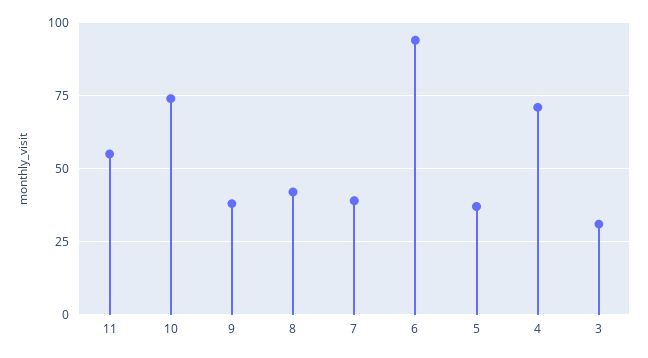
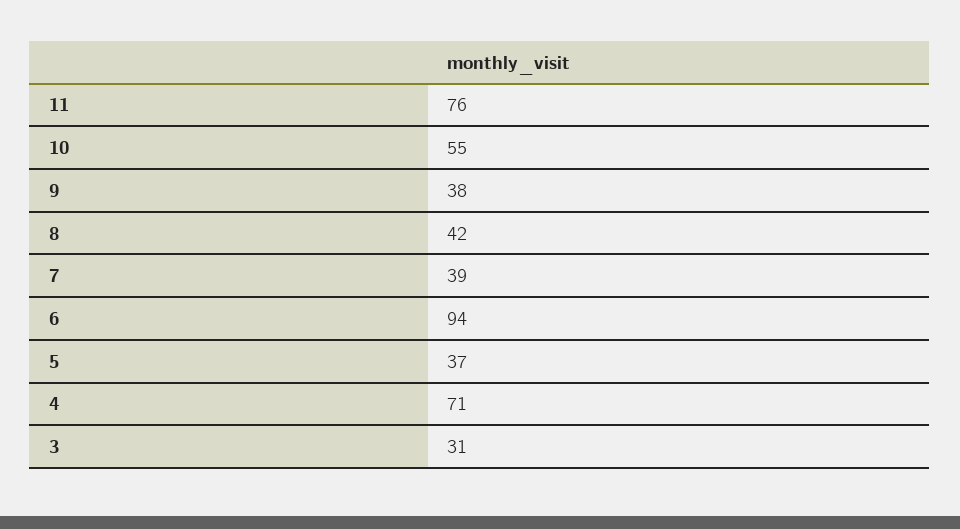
  {
-   "11": 55,
+   "11": 76,
-   "10": 75,
+   "10": 55,
    "9": 38,
    "8": 42,
    "7": 39,
    "6": 94,
    "5": 37,
    "4": 71,
    "3": 31
  }

